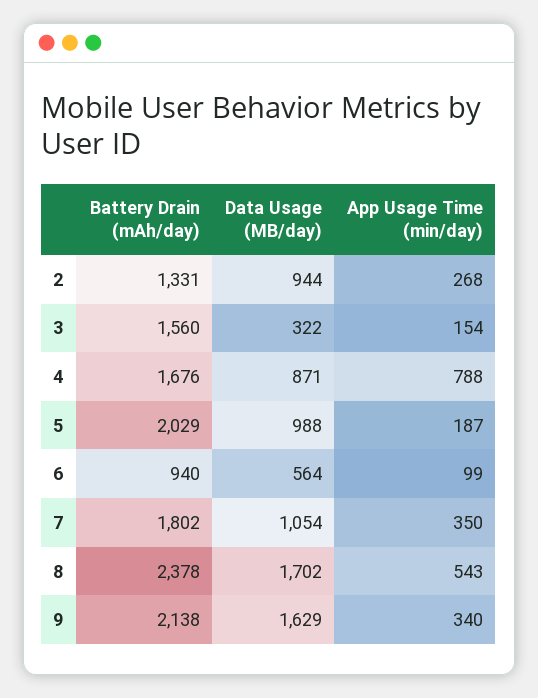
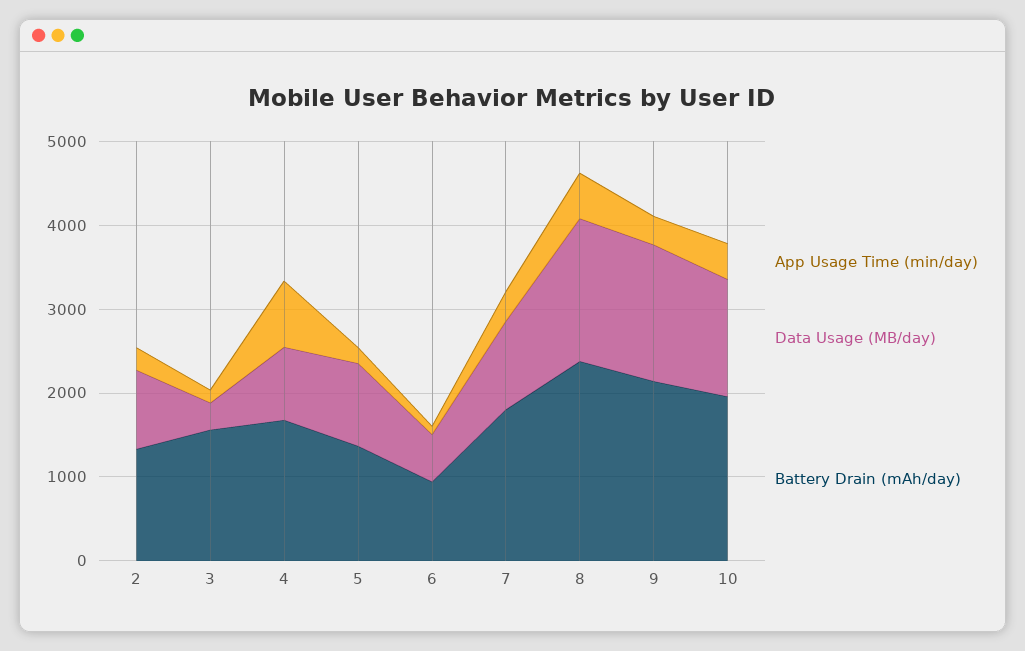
  {
    "Battery Drain (mAh/day)": {
      "2": 1331,
      "3": 1560,
      "4": 1676,
-     "5": 2029,
+     "5": 1400,
      "6": 940,
      "7": 1802,
      "8": 2378,
-     "9": 2138
+     "9": 2138,
+     "10": 2000
    },
    "Data Usage (MB/day)": {
      "2": 944,
      "3": 322,
      "4": 871,
      "5": 988,
      "6": 564,
      "7": 1054,
      "8": 1702,
-     "9": 1629
+     "9": 1629,
+     "10": 1400
    },
    "App Usage Time (min/day)": {
      "2": 268,
      "3": 154,
      "4": 788,
      "5": 187,
      "6": 99,
      "7": 350,
      "8": 543,
-     "9": 340
+     "9": 340,
+     "10": 400
    }
  }

